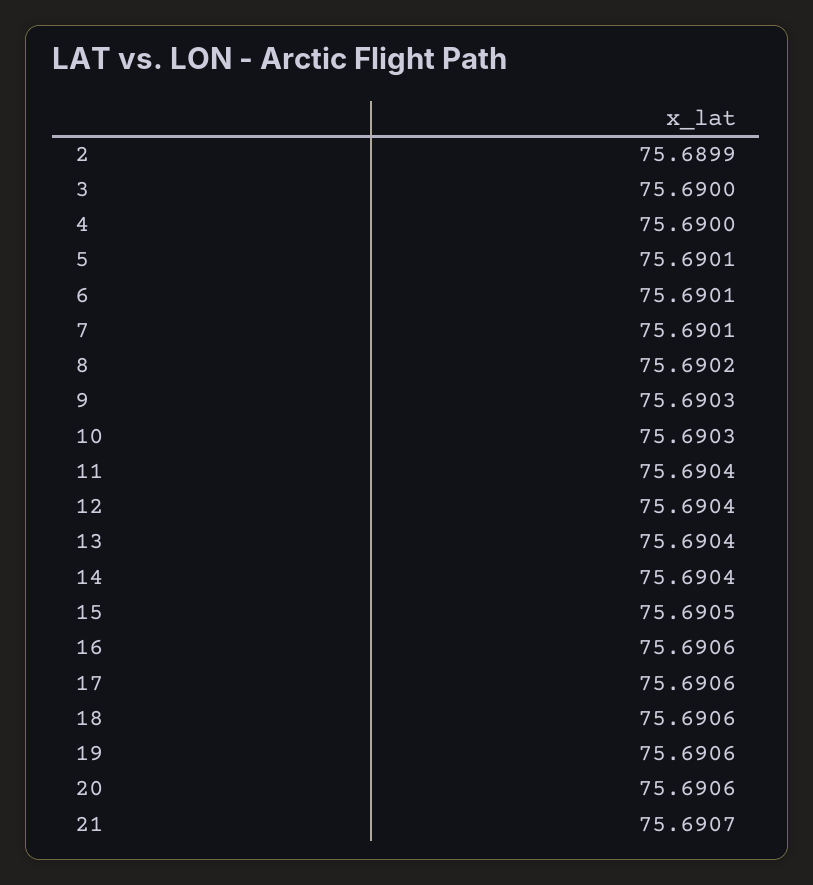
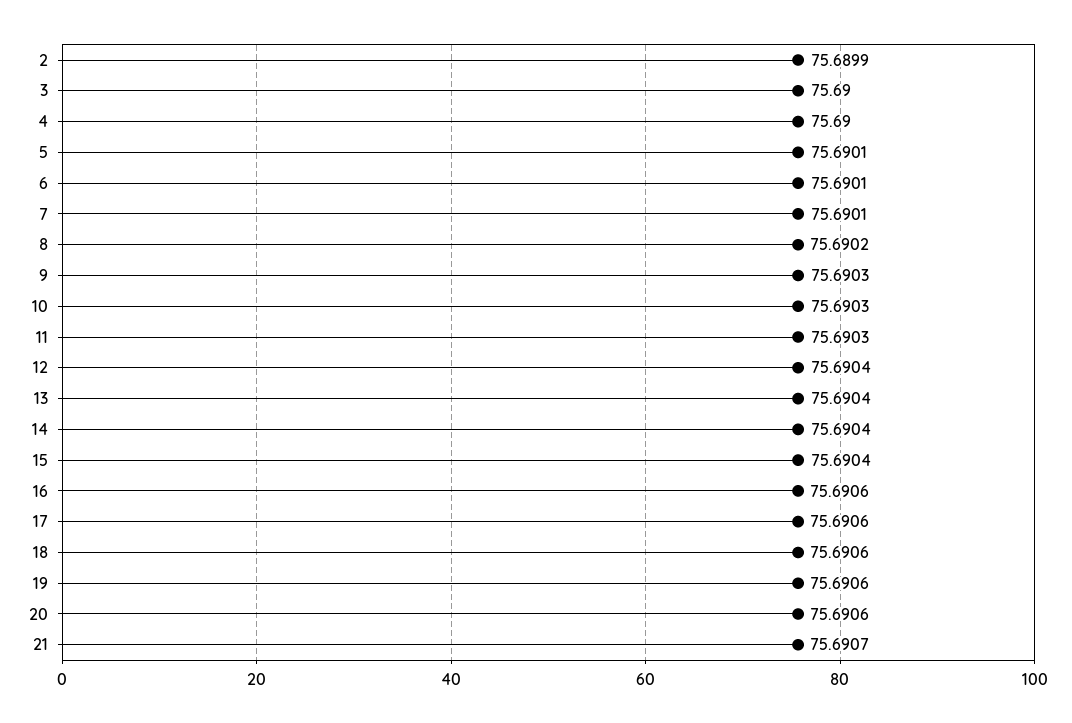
  {
    "2": 75.6899,
    "3": 75.69,
    "4": 75.69,
    "5": 75.6901,
    "6": 75.6901,
    "7": 75.6901,
    "8": 75.6902,
    "9": 75.6903,
    "10": 75.6903,
-   "11": 75.6904,
+   "11": 75.6903,
    "12": 75.6904,
    "13": 75.6904,
    "14": 75.6904,
-   "15": 75.6905,
+   "15": 75.6904,
    "16": 75.6906,
    "17": 75.6906,
    "18": 75.6906,
    "19": 75.6906,
    "20": 75.6906,
    "21": 75.6907
  }

